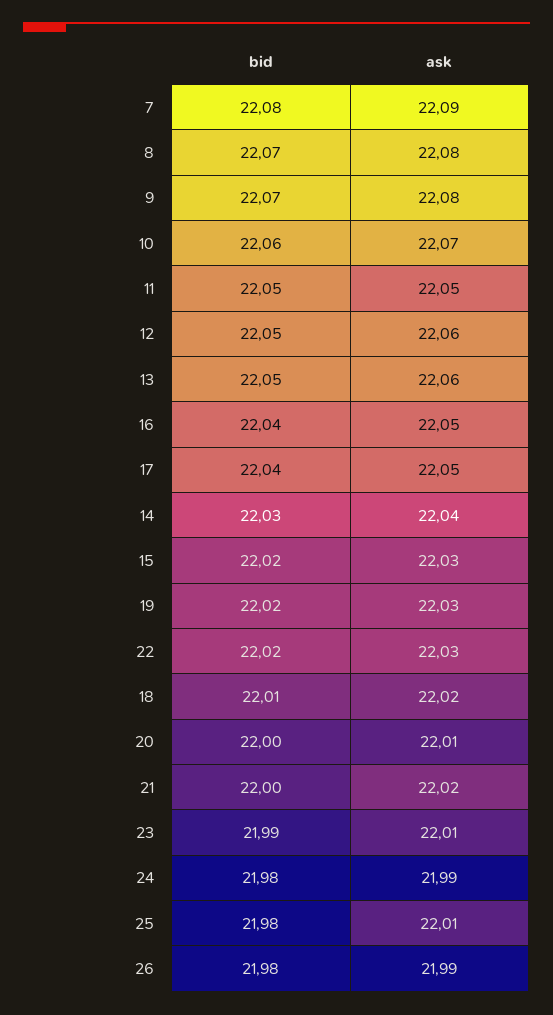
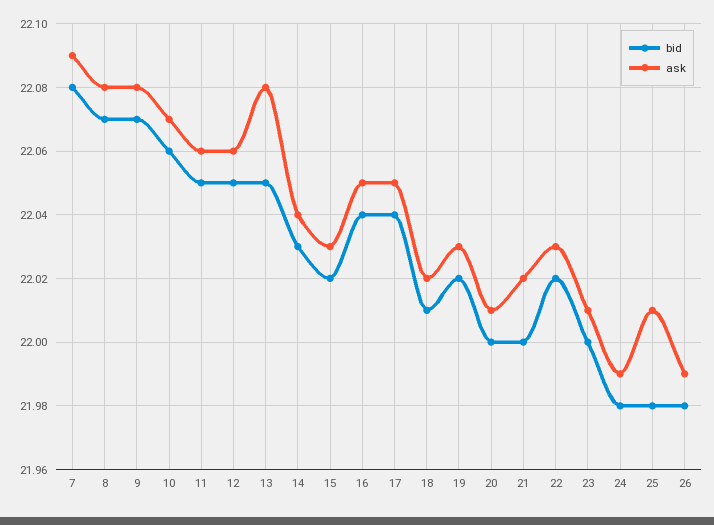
  {
    "bid": {
      "7": 22.08,
      "8": 22.07,
      "9": 22.07,
      "10": 22.06,
      "11": 22.05,
      "12": 22.05,
      "13": 22.05,
      "16": 22.04,
      "17": 22.04,
      "14": 22.03,
      "15": 22.02,
      "19": 22.02,
      "22": 22.02,
      "18": 22.01,
      "20": 22,
      "21": 22,
-     "23": 21.99,
+     "23": 22,
      "24": 21.98,
      "25": 21.98,
      "26": 21.98
    },
    "ask": {
      "7": 22.09,
      "8": 22.08,
      "9": 22.08,
      "10": 22.07,
-     "11": 22.05,
+     "11": 22.06,
      "12": 22.06,
-     "13": 22.06,
+     "13": 22.08,
      "16": 22.05,
      "17": 22.05,
      "14": 22.04,
      "15": 22.03,
      "19": 22.03,
      "22": 22.03,
      "18": 22.02,
      "20": 22.01,
      "21": 22.02,
      "23": 22.01,
      "24": 21.99,
      "25": 22.01,
      "26": 21.99
    }
  }

